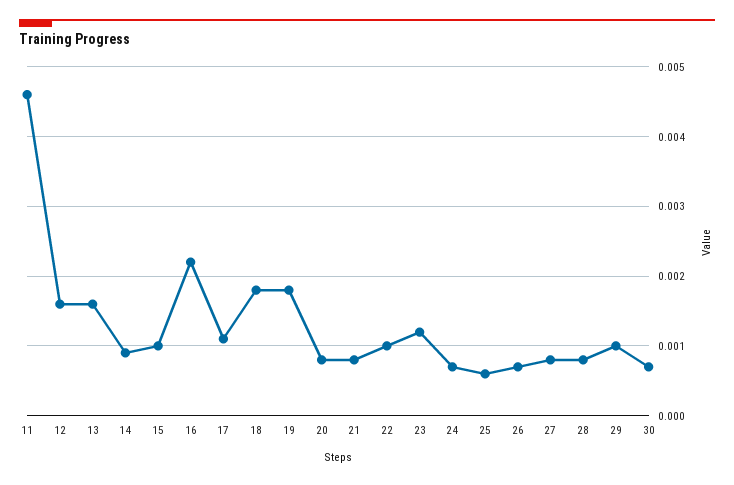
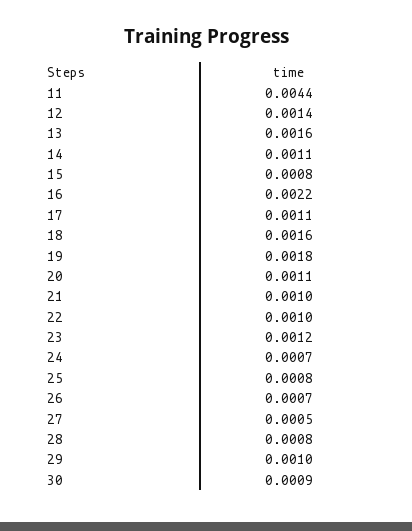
  {
-   "11": 0.0046,
+   "11": 0.0044,
-   "12": 0.0016,
+   "12": 0.0014,
    "13": 0.0016,
-   "14": 0.0009,
+   "14": 0.0011,
-   "15": 0.001,
+   "15": 0.0008,
    "16": 0.0022,
    "17": 0.0011,
-   "18": 0.0018,
+   "18": 0.0016,
    "19": 0.0018,
-   "20": 0.0008,
+   "20": 0.0011,
-   "21": 0.0008,
+   "21": 0.001,
    "22": 0.001,
    "23": 0.0012,
    "24": 0.0007,
-   "25": 0.0006,
+   "25": 0.0008,
    "26": 0.0007,
-   "27": 0.0008,
+   "27": 0.0005,
    "28": 0.0008,
    "29": 0.001,
-   "30": 0.0007
+   "30": 0.0009
  }

